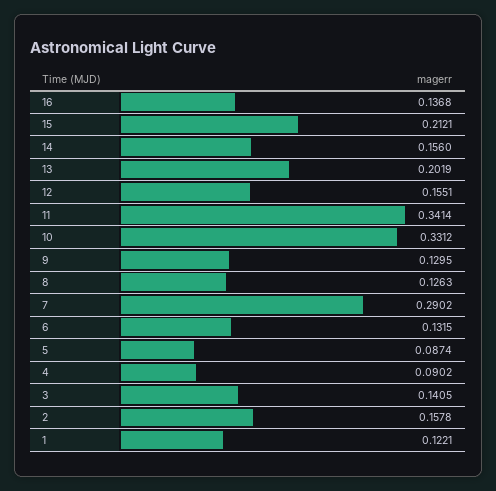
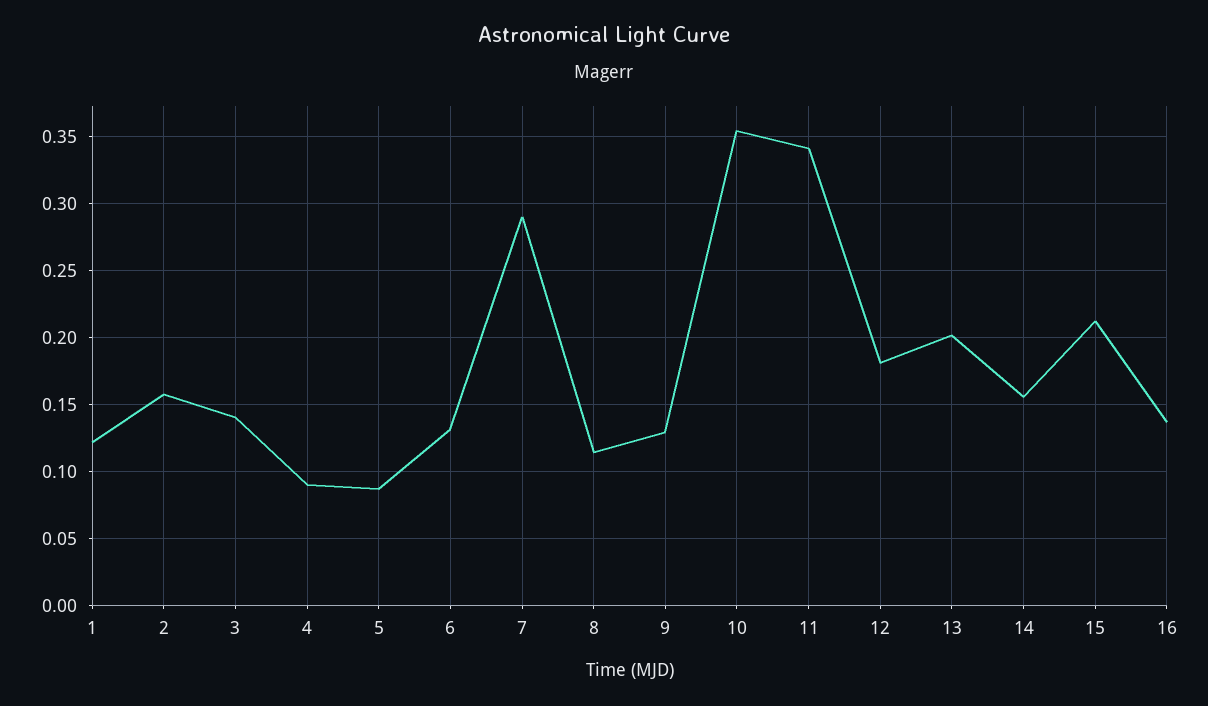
  {
    "16": 0.1368,
    "15": 0.2121,
    "14": 0.156,
    "13": 0.2019,
-   "12": 0.1551,
+   "12": 0.18,
    "11": 0.3414,
-   "10": 0.3312,
+   "10": 0.355,
    "9": 0.1295,
-   "8": 0.1263,
+   "8": 0.115,
    "7": 0.2902,
    "6": 0.1315,
    "5": 0.0874,
    "4": 0.0902,
    "3": 0.1405,
    "2": 0.1578,
    "1": 0.1221
  }

